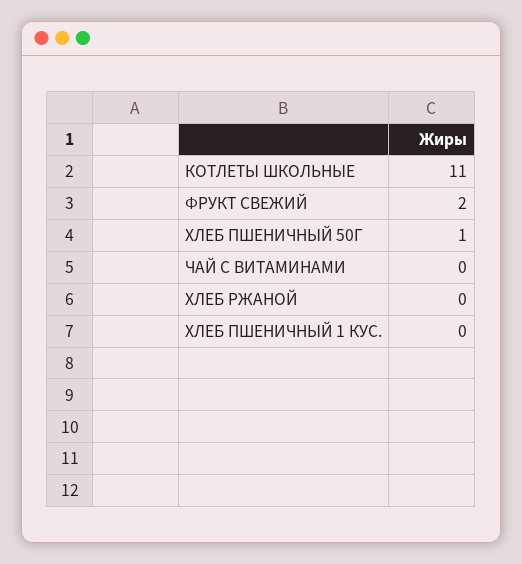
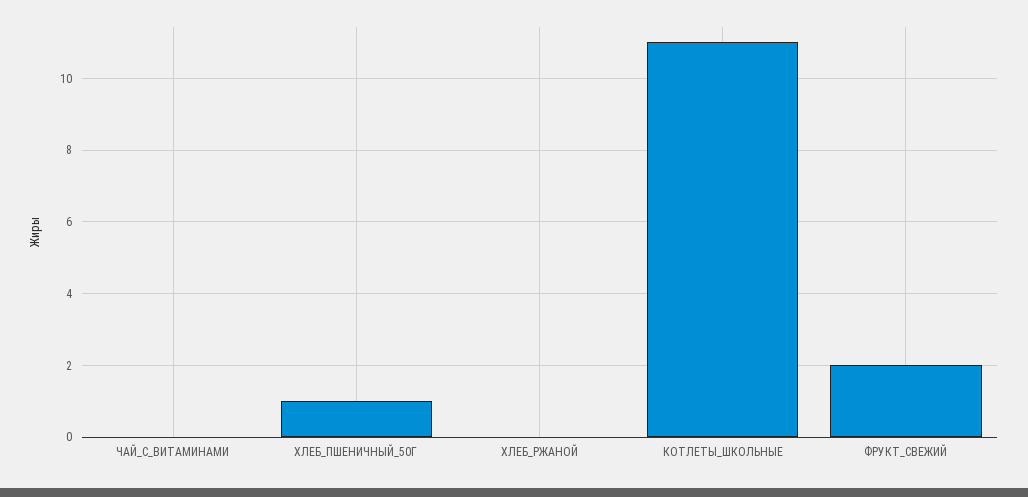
  {
    "КОТЛЕТЫ ШКОЛЬНЫЕ": 11,
    "ФРУКТ СВЕЖИЙ": 2,
    "ХЛЕБ ПШЕНИЧНЫЙ 50Г": 1,
    "ЧАЙ С ВИТАМИНАМИ": 0,
-   "ХЛЕБ РЖАНОЙ": 0,
+   "ХЛЕБ РЖАНОЙ": 0
-   "ХЛЕБ ПШЕНИЧНЫЙ 1 КУС.": 0
  }

